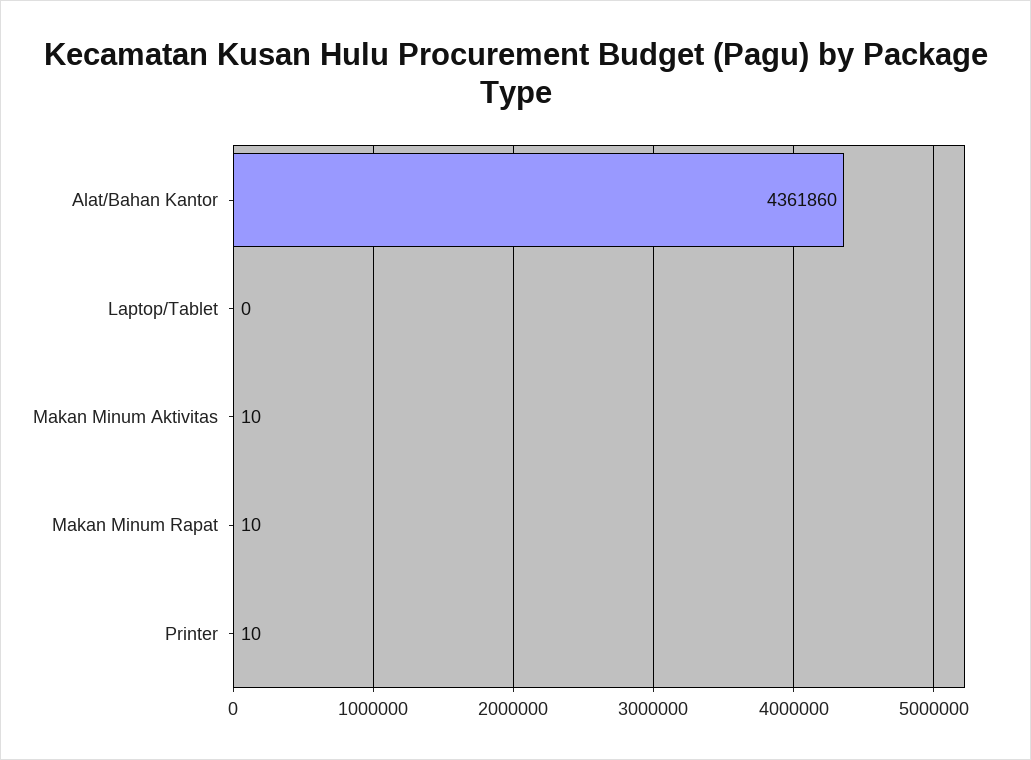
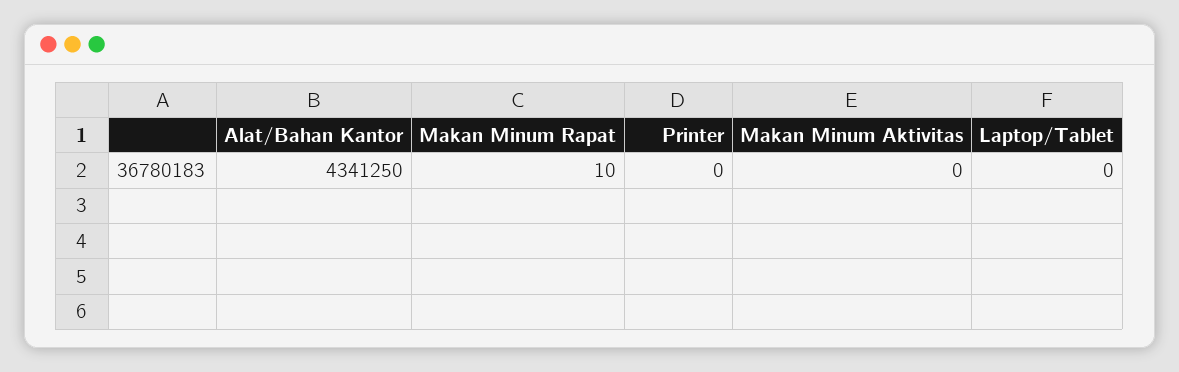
  {
-   "Alat/Bahan Kantor": 4361860,
+   "Alat/Bahan Kantor": 4341250,
    "Laptop/Tablet": 0,
-   "Makan Minum Aktivitas": 10,
+   "Makan Minum Aktivitas": 0,
    "Makan Minum Rapat": 10,
-   "Printer": 10
+   "Printer": 0
  }

